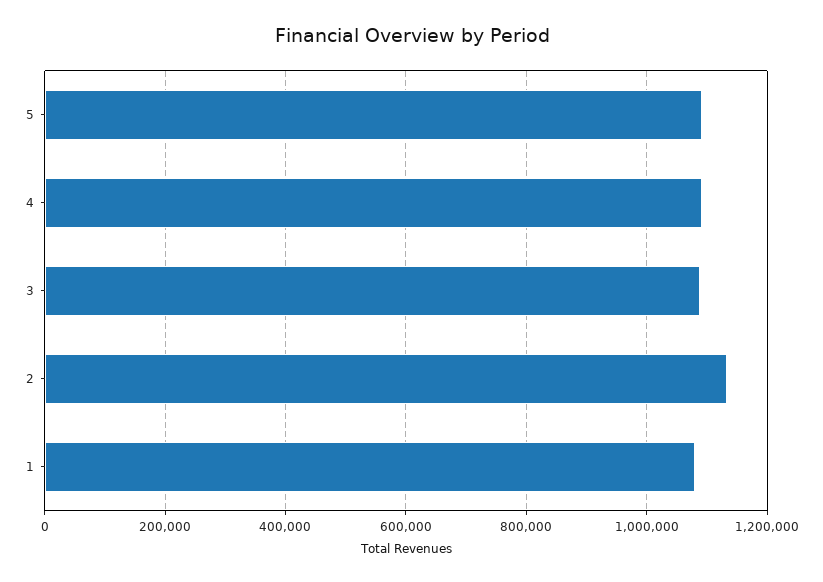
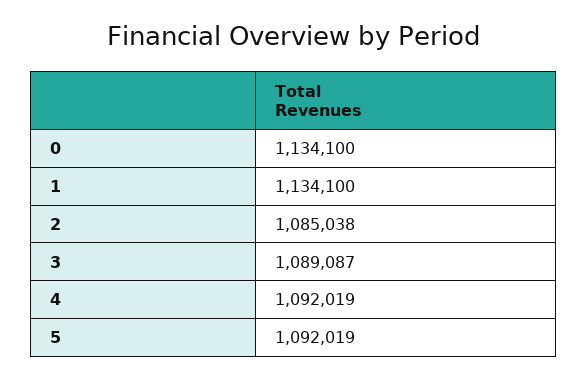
  {
    "5": 1092019,
    "4": 1092019,
    "3": 1089087,
-   "2": 1140000,
+   "2": 1085038,
-   "1": 1080000
+   "1": 1134100,
+   "0": 1134100
  }

